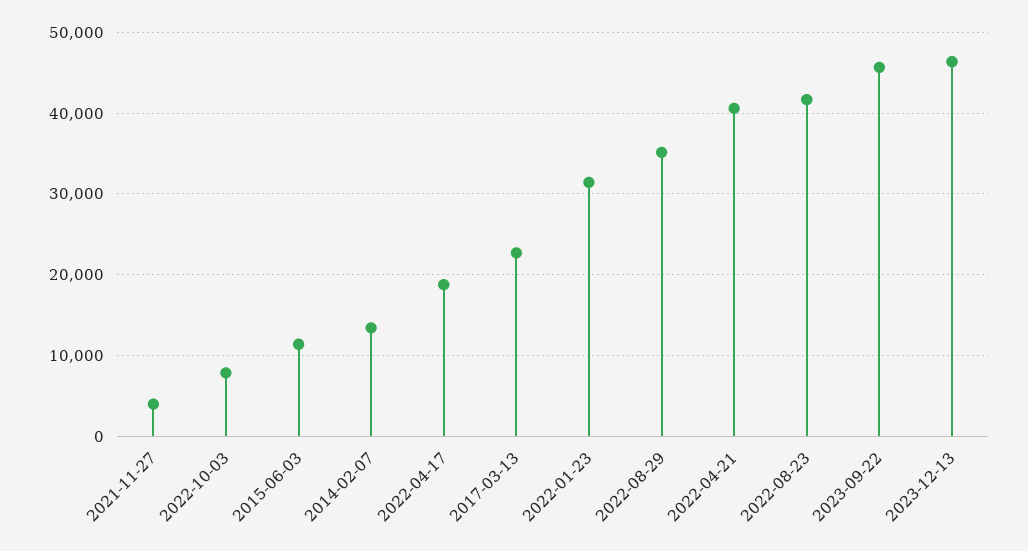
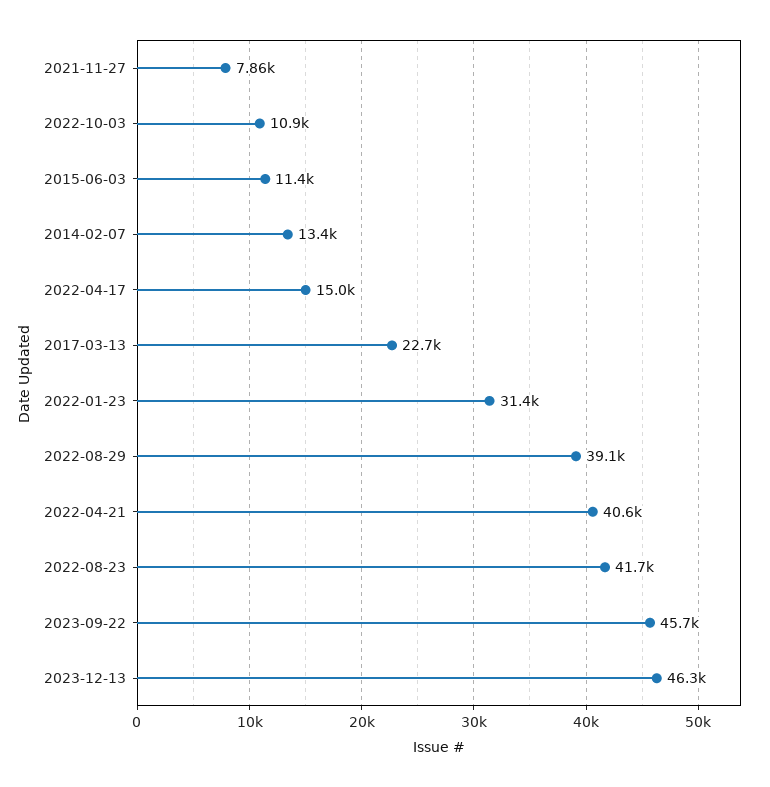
  {
-   "2021-11-27": 4000,
+   "2021-11-27": 7860,
-   "2022-10-03": 8000,
+   "2022-10-03": 10900,
    "2015-06-03": 11400,
    "2014-02-07": 13400,
-   "2022-04-17": 19000,
+   "2022-04-17": 15000,
    "2017-03-13": 22700,
    "2022-01-23": 31400,
-   "2022-08-29": 35000,
+   "2022-08-29": 39100,
    "2022-04-21": 40600,
    "2022-08-23": 41700,
    "2023-09-22": 45700,
    "2023-12-13": 46300
  }

